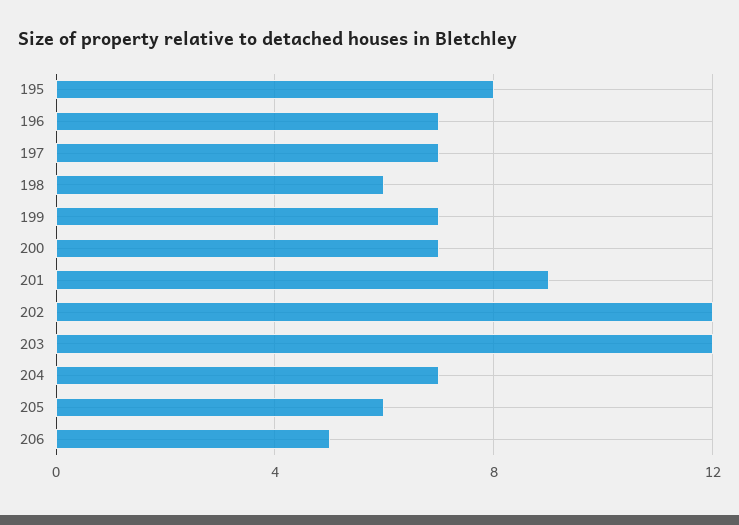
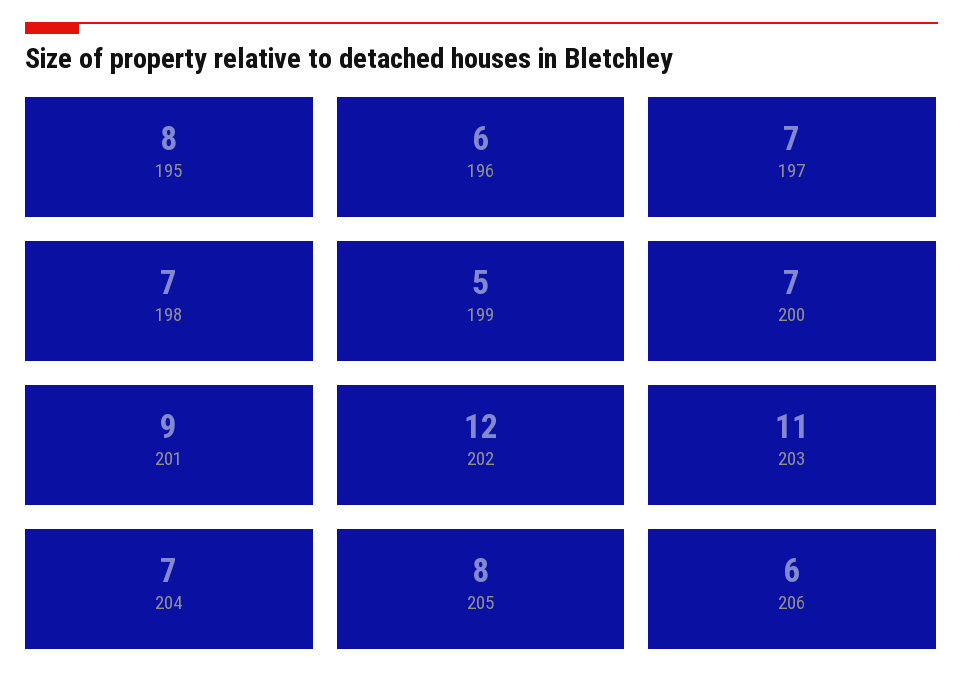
  {
    "195": 8,
-   "196": 7,
+   "196": 6,
    "197": 7,
-   "198": 6,
+   "198": 7,
-   "199": 7,
+   "199": 5,
    "200": 7,
    "201": 9,
    "202": 12,
-   "203": 12,
+   "203": 11,
    "204": 7,
-   "205": 6,
+   "205": 8,
-   "206": 5
+   "206": 6
  }

